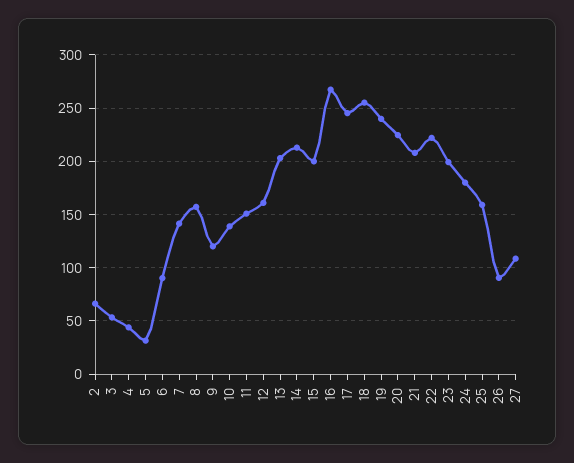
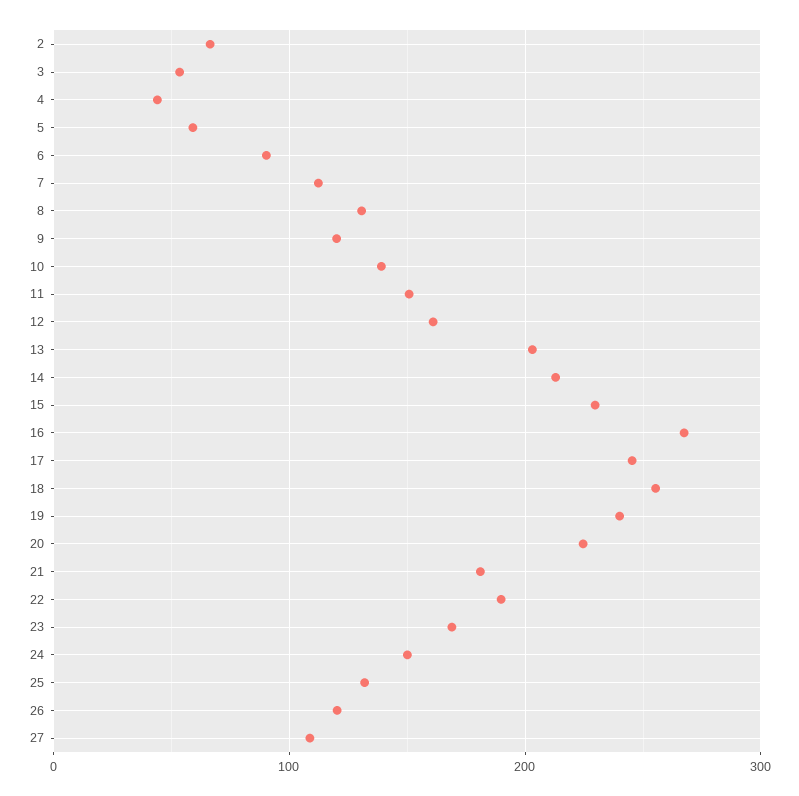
  {
    "2": 70,
    "3": 50,
    "4": 40,
-   "5": 30,
+   "5": 60,
    "6": 90,
-   "7": 140,
+   "7": 110,
-   "8": 160,
+   "8": 130,
    "9": 120,
    "10": 140,
    "11": 150,
    "12": 160,
    "13": 200,
    "14": 210,
-   "15": 200,
+   "15": 230,
    "16": 270,
    "17": 250,
    "18": 260,
    "19": 240,
    "20": 220,
-   "21": 210,
+   "21": 180,
-   "22": 220,
+   "22": 190,
-   "23": 200,
+   "23": 170,
-   "24": 180,
+   "24": 150,
-   "25": 160,
+   "25": 130,
-   "26": 90,
+   "26": 120,
    "27": 110
  }

